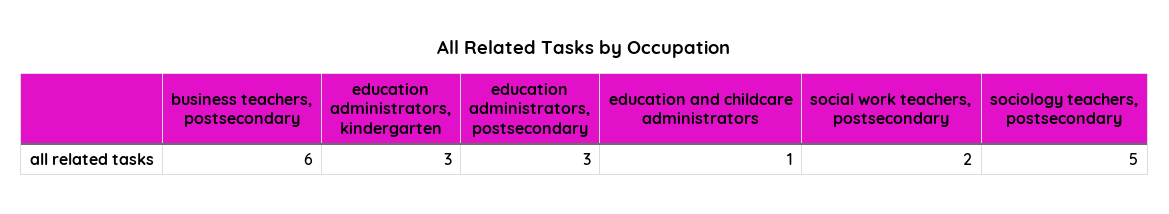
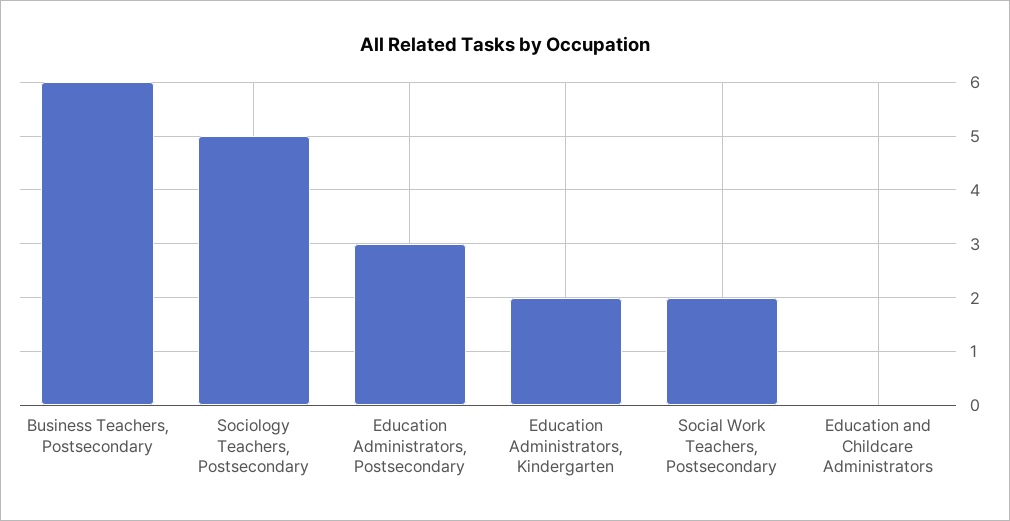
  {
    "business teachers, postsecondary": 6,
-   "education administrators, kindergarten": 3,
+   "education administrators, kindergarten": 2,
    "education administrators, postsecondary": 3,
-   "education and childcare administrators": 1,
+   "education and childcare administrators": 0,
    "social work teachers, postsecondary": 2,
    "sociology teachers, postsecondary": 5
  }

